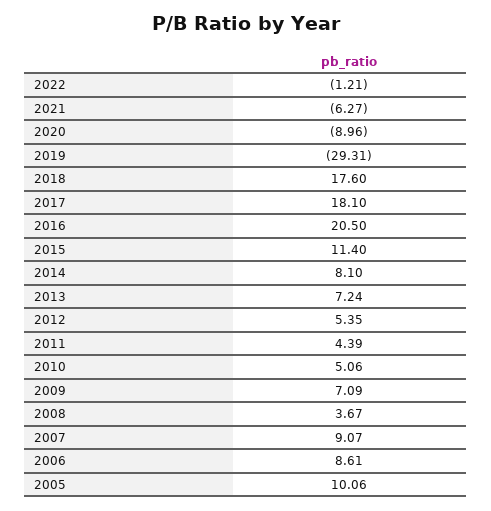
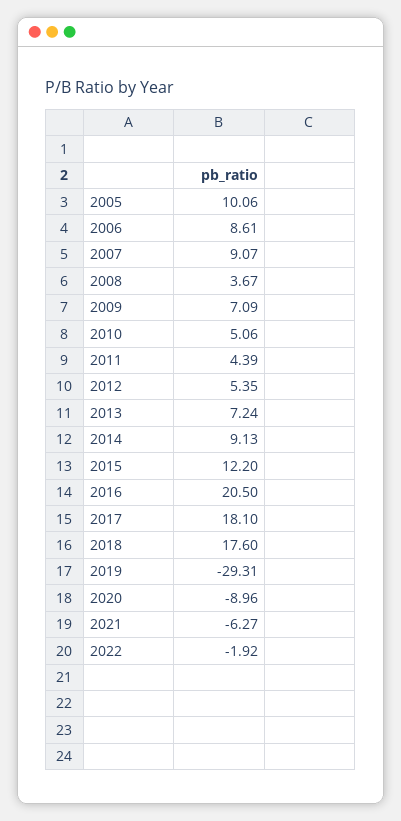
  {
-   "2022": -1.21,
+   "2022": -1.92,
    "2021": -6.27,
    "2020": -8.96,
    "2019": -29.31,
    "2018": 17.6,
    "2017": 18.1,
    "2016": 20.5,
-   "2015": 11.4,
+   "2015": 12.2,
-   "2014": 8.1,
+   "2014": 9.13,
    "2013": 7.24,
    "2012": 5.35,
    "2011": 4.39,
    "2010": 5.06,
    "2009": 7.09,
    "2008": 3.67,
    "2007": 9.07,
    "2006": 8.61,
    "2005": 10.06
  }

